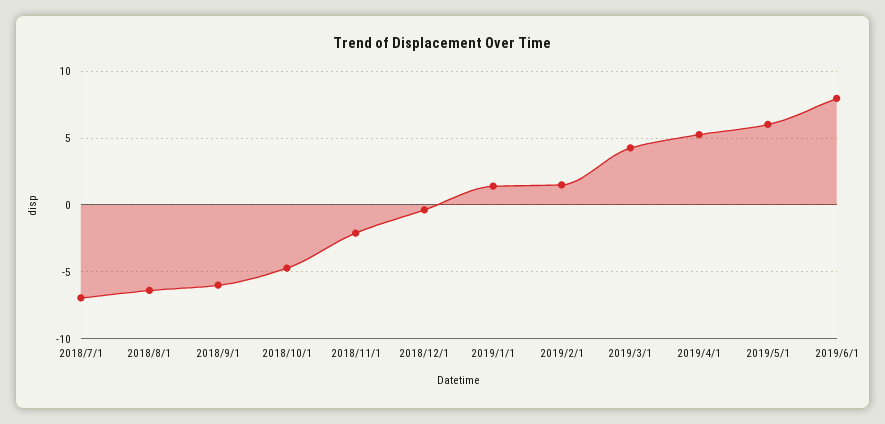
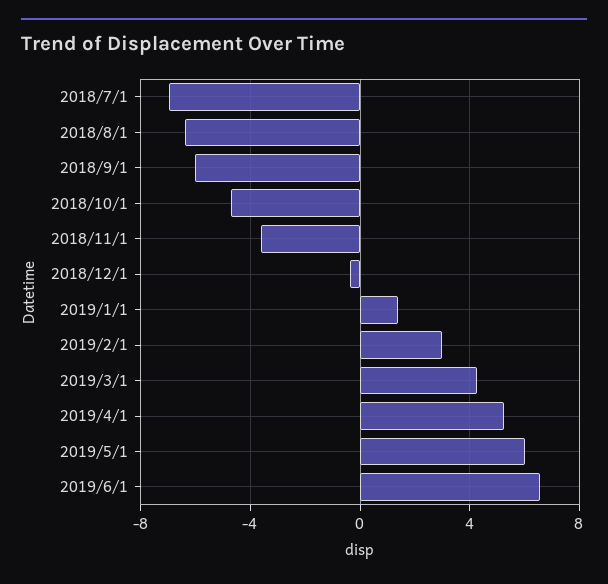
  {
    "2018/7/1": -7,
    "2018/8/1": -6.5,
    "2018/9/1": -6,
    "2018/10/1": -4.5,
-   "2018/11/1": -2,
+   "2018/11/1": -3.5,
    "2018/12/1": -0.5,
    "2019/1/1": 1.5,
-   "2019/2/1": 1.5,
+   "2019/2/1": 3,
    "2019/3/1": 4.5,
    "2019/4/1": 5.5,
    "2019/5/1": 6,
-   "2019/6/1": 8
+   "2019/6/1": 6.5
  }

